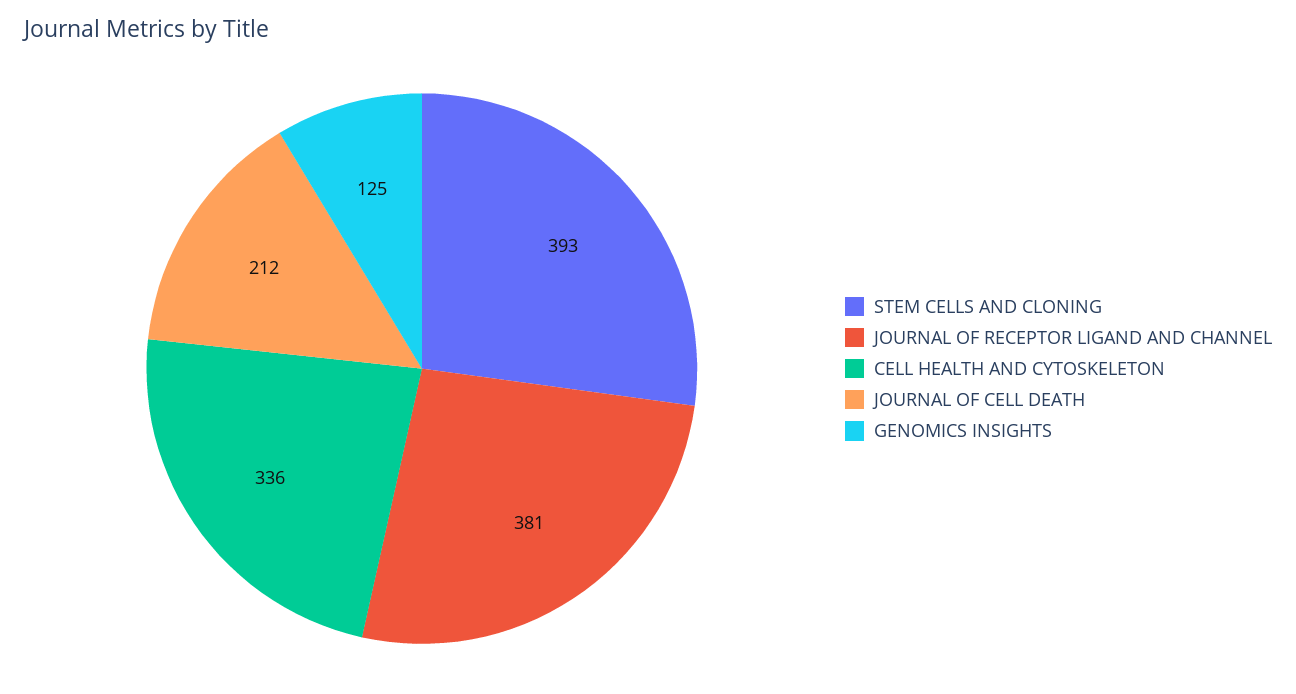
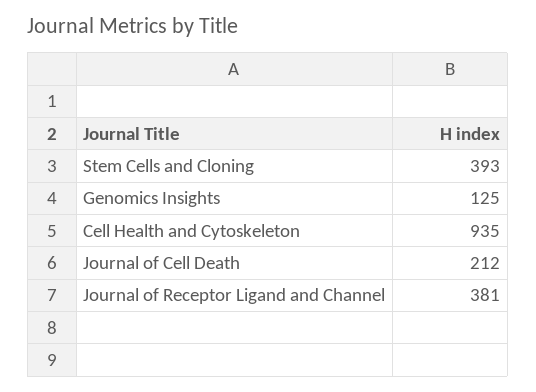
  {
    "STEM CELLS AND CLONING": 393,
    "JOURNAL OF RECEPTOR LIGAND AND CHANNEL": 381,
-   "CELL HEALTH AND CYTOSKELETON": 336,
+   "CELL HEALTH AND CYTOSKELETON": 935,
    "JOURNAL OF CELL DEATH": 212,
    "GENOMICS INSIGHTS": 125
  }

